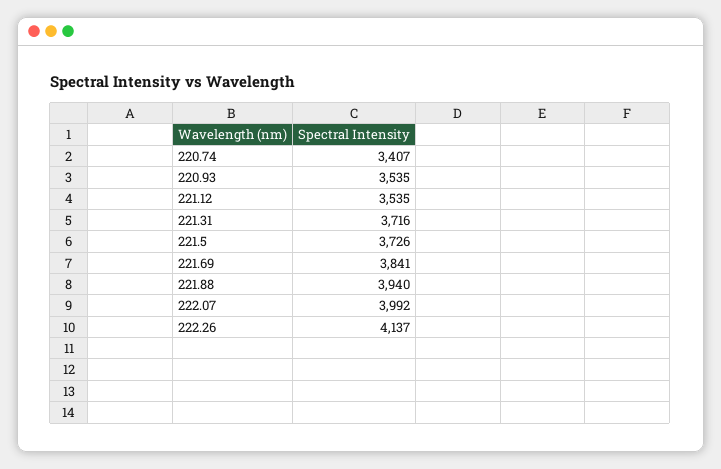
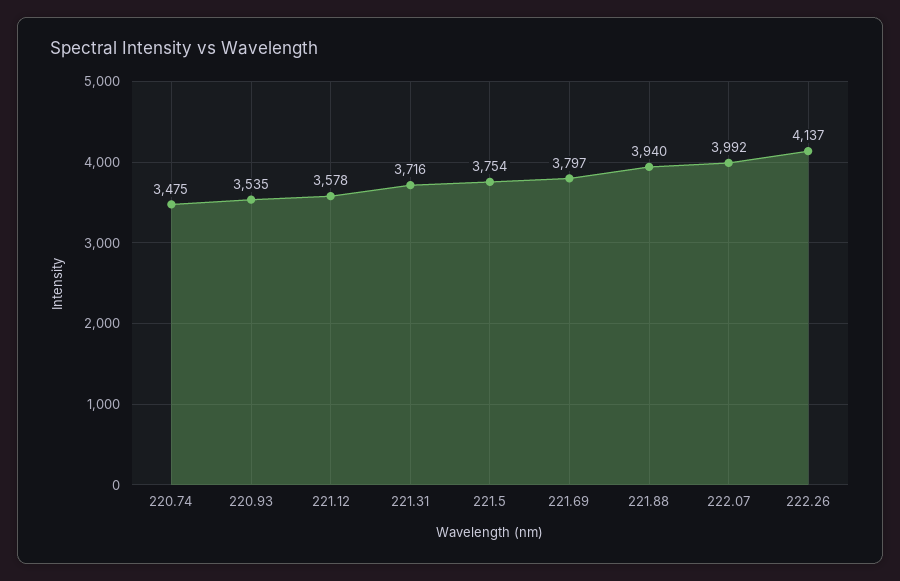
  {
-   "220.74": 3407,
+   "220.74": 3475,
    "220.93": 3535,
-   "221.12": 3535,
+   "221.12": 3578,
    "221.31": 3716,
-   "221.5": 3726,
+   "221.5": 3754,
-   "221.69": 3841,
+   "221.69": 3797,
    "221.88": 3940,
    "222.07": 3992,
    "222.26": 4137
  }

